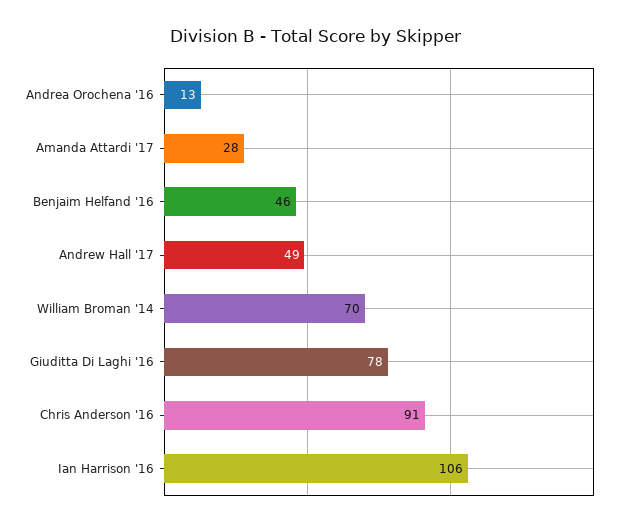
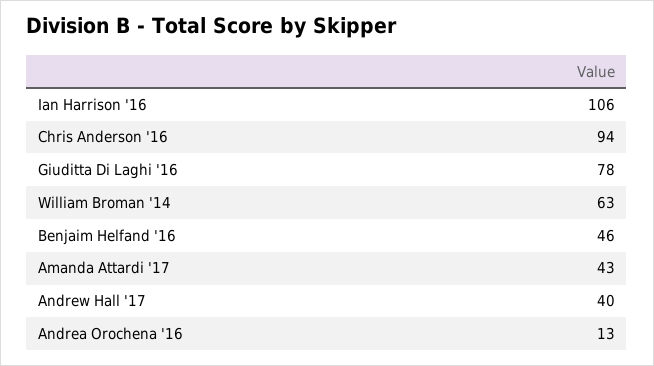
  {
    "Andrea Orochena '16": 13,
-   "Amanda Attardi '17": 28,
+   "Amanda Attardi '17": 43,
    "Benjaim Helfand '16": 46,
-   "Andrew Hall '17": 49,
+   "Andrew Hall '17": 40,
-   "William Broman '14": 70,
+   "William Broman '14": 63,
    "Giuditta Di Laghi '16": 78,
-   "Chris Anderson '16": 91,
+   "Chris Anderson '16": 94,
    "Ian Harrison '16": 106
  }

